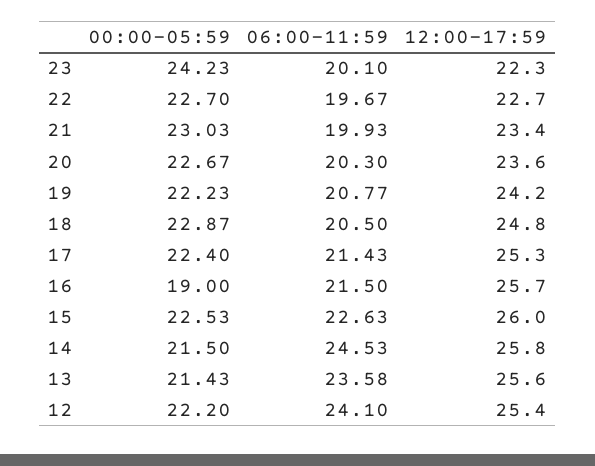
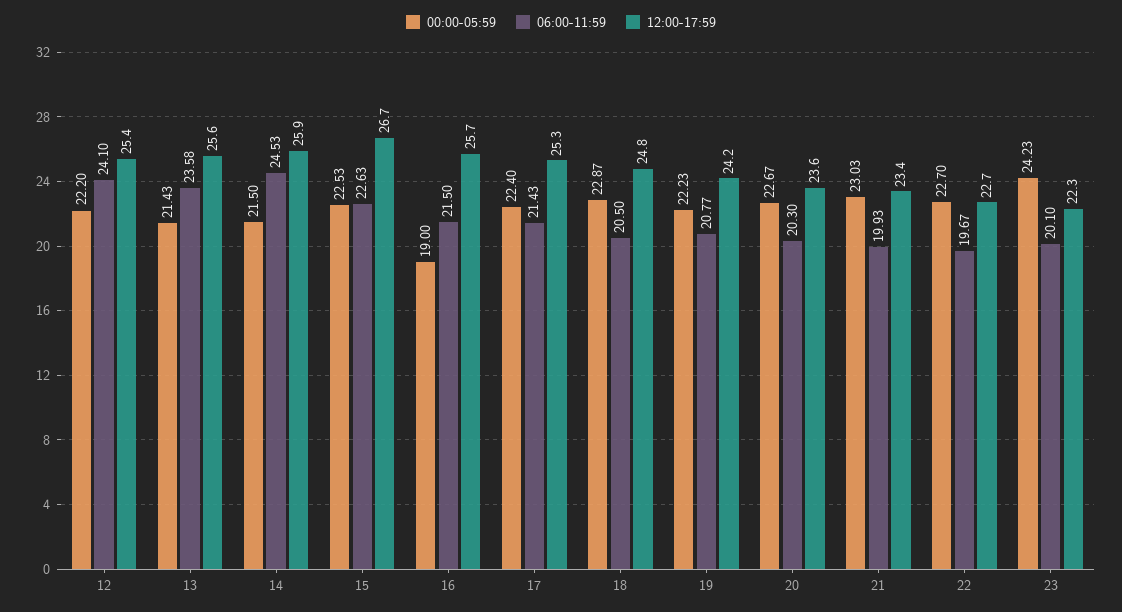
  {
    "00:00-05:59": {
      "23": 24.23,
      "22": 22.7,
      "21": 23.03,
      "20": 22.67,
      "19": 22.23,
      "18": 22.87,
      "17": 22.4,
      "16": 19,
      "15": 22.53,
      "14": 21.5,
      "13": 21.43,
      "12": 22.2
    },
    "06:00-11:59": {
      "23": 20.1,
      "22": 19.67,
      "21": 19.93,
      "20": 20.3,
      "19": 20.77,
      "18": 20.5,
      "17": 21.43,
      "16": 21.5,
      "15": 22.63,
      "14": 24.53,
      "13": 23.58,
      "12": 24.1
    },
    "12:00-17:59": {
      "23": 22.3,
      "22": 22.7,
      "21": 23.4,
      "20": 23.6,
      "19": 24.2,
      "18": 24.8,
      "17": 25.3,
      "16": 25.7,
-     "15": 26,
+     "15": 26.7,
-     "14": 25.8,
+     "14": 25.9,
      "13": 25.6,
      "12": 25.4
    }
  }

